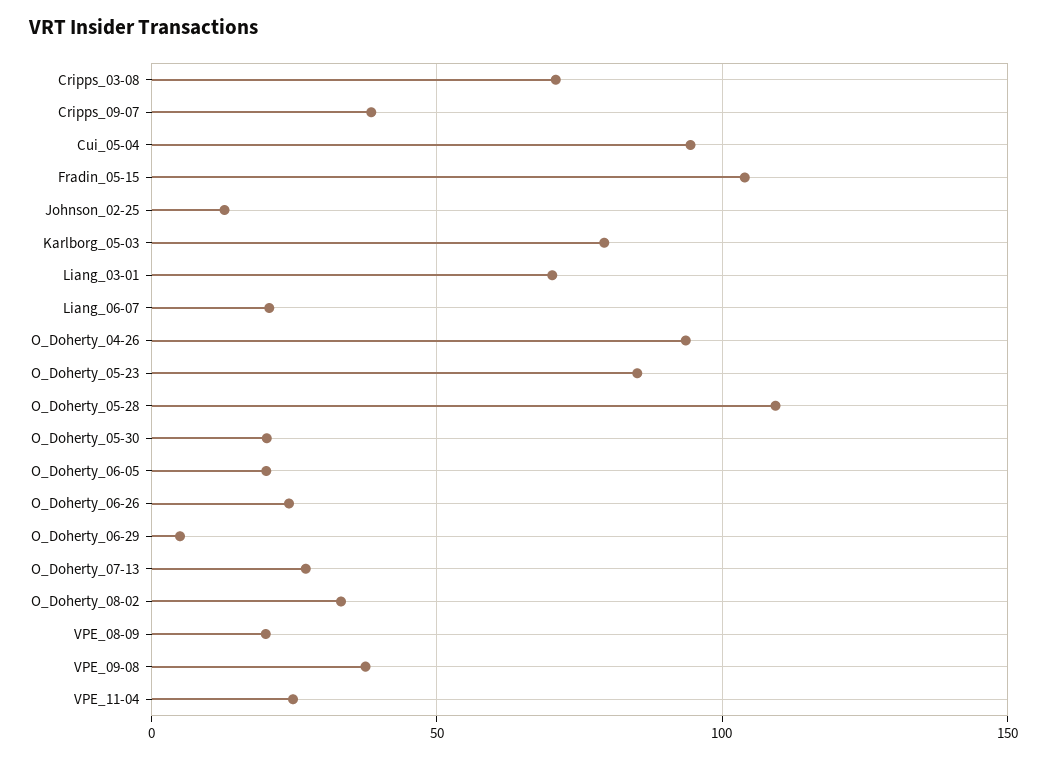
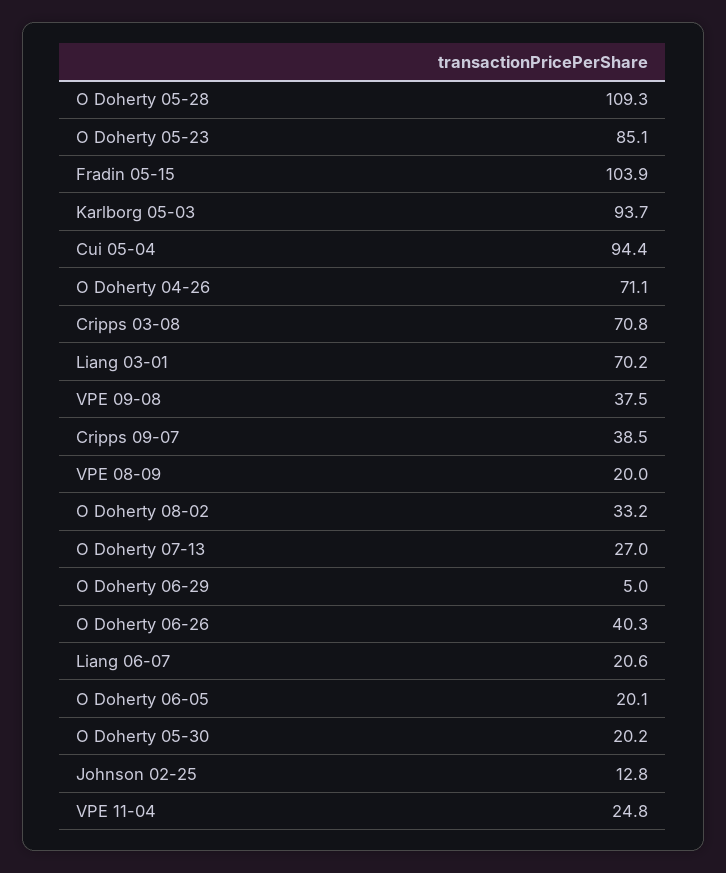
  {
    "Cripps_03-08": 70.8,
    "Cripps_09-07": 38.5,
    "Cui_05-04": 94.4,
    "Fradin_05-15": 103.9,
    "Johnson_02-25": 12.8,
-   "Karlborg_05-03": 80,
+   "Karlborg_05-03": 93.7,
    "Liang_03-01": 70.2,
    "Liang_06-07": 20.6,
-   "O_Doherty_04-26": 95,
+   "O_Doherty_04-26": 71.1,
    "O_Doherty_05-23": 85.1,
    "O_Doherty_05-28": 109.3,
    "O_Doherty_05-30": 20.2,
    "O_Doherty_06-05": 20.1,
-   "O_Doherty_06-26": 25,
+   "O_Doherty_06-26": 40.3,
    "O_Doherty_06-29": 5,
    "O_Doherty_07-13": 27,
    "O_Doherty_08-02": 33.2,
    "VPE_08-09": 20,
    "VPE_09-08": 37.5,
    "VPE_11-04": 24.8
  }

